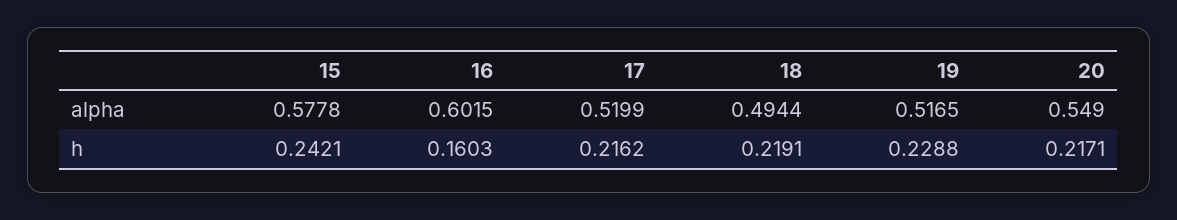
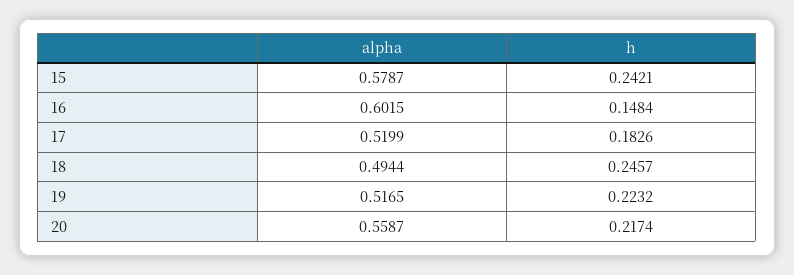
  {
    "15": {
-     "alpha": 0.5778,
+     "alpha": 0.5787,
      "h": 0.2421
    },
    "16": {
      "alpha": 0.6015,
-     "h": 0.1603
+     "h": 0.1484
    },
    "17": {
      "alpha": 0.5199,
-     "h": 0.2162
+     "h": 0.1826
    },
    "18": {
      "alpha": 0.4944,
-     "h": 0.2191
+     "h": 0.2457
    },
    "19": {
      "alpha": 0.5165,
-     "h": 0.2288
+     "h": 0.2232
    },
    "20": {
-     "alpha": 0.549,
+     "alpha": 0.5587,
-     "h": 0.2171
+     "h": 0.2174
    }
  }

